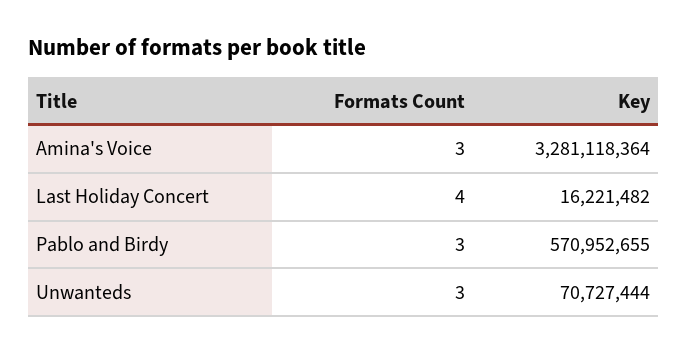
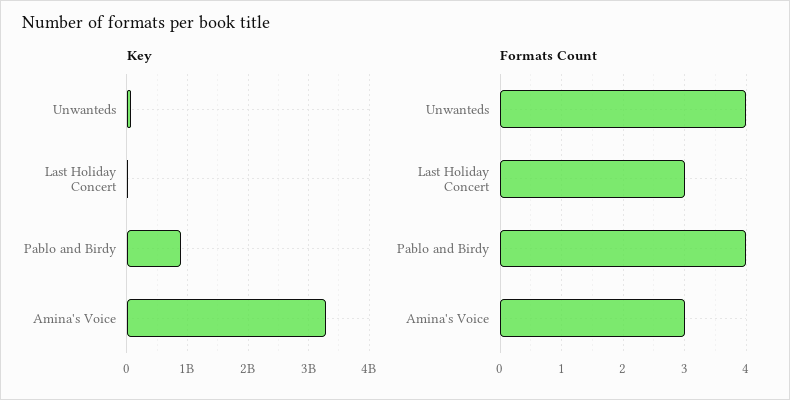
  {
    "Formats Count": {
      "Amina's Voice": 3,
-     "Last Holiday Concert": 4,
+     "Last Holiday Concert": 3,
-     "Pablo and Birdy": 3,
+     "Pablo and Birdy": 4,
-     "Unwanteds": 3
+     "Unwanteds": 4
    },
    "Key": {
      "Amina's Voice": 3281118364,
      "Last Holiday Concert": 16221482,
-     "Pablo and Birdy": 570952655,
+     "Pablo and Birdy": 900000000,
      "Unwanteds": 70727444
    }
  }

